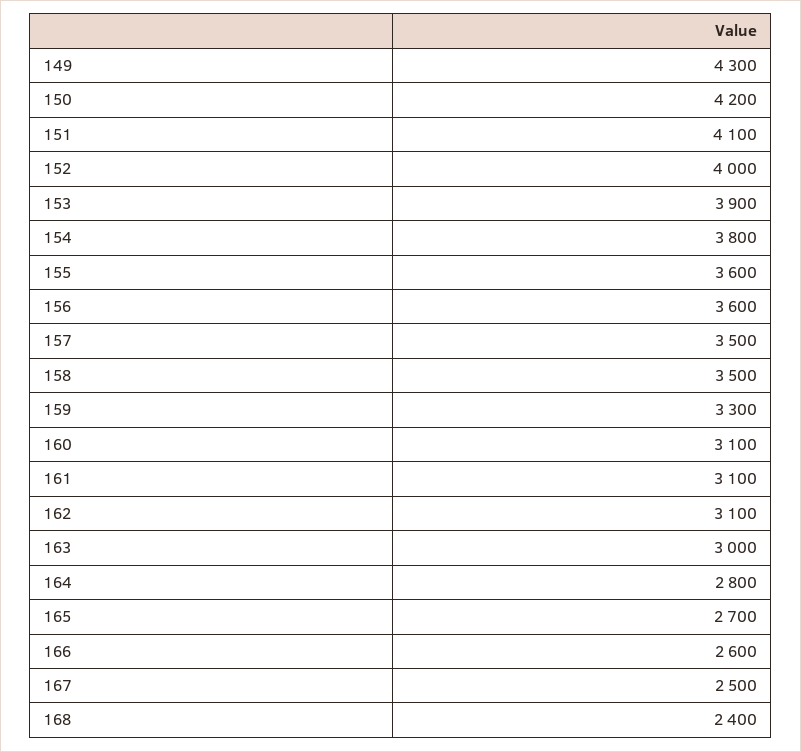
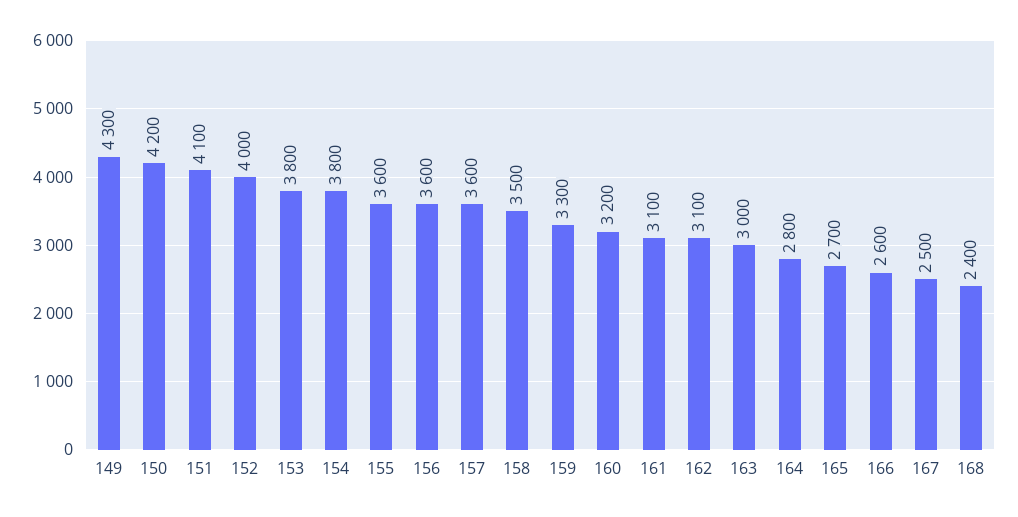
  {
    "149": 4300,
    "150": 4200,
    "151": 4100,
    "152": 4000,
-   "153": 3900,
+   "153": 3800,
    "154": 3800,
    "155": 3600,
    "156": 3600,
-   "157": 3500,
+   "157": 3600,
    "158": 3500,
    "159": 3300,
-   "160": 3100,
+   "160": 3200,
    "161": 3100,
    "162": 3100,
    "163": 3000,
    "164": 2800,
    "165": 2700,
    "166": 2600,
    "167": 2500,
    "168": 2400
  }

